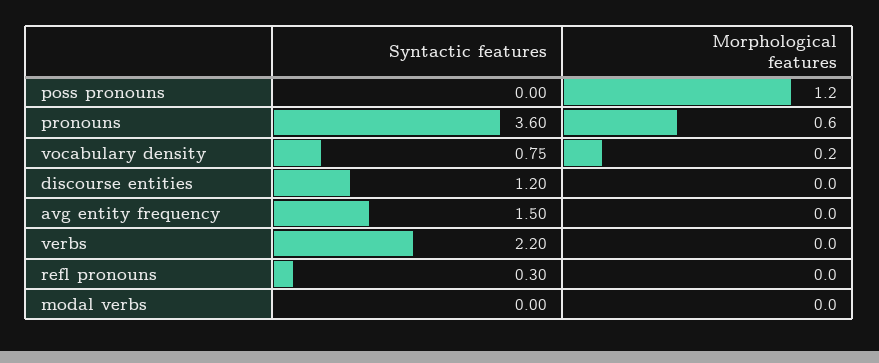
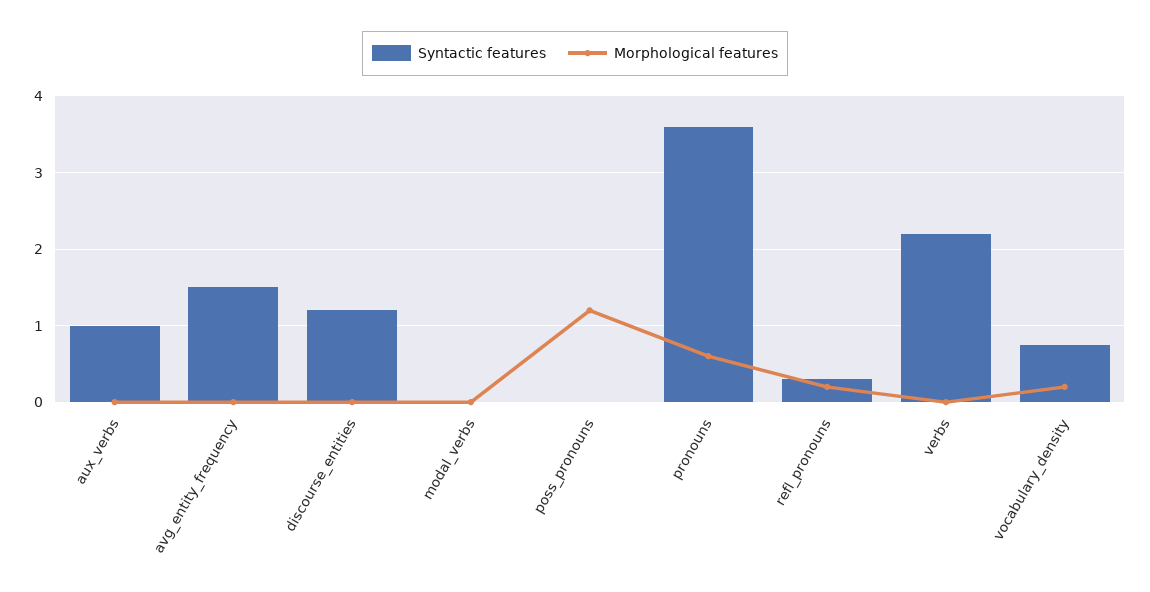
  {
    "Syntactic features": {
      "poss pronouns": 0,
      "pronouns": 3.6,
      "vocabulary density": 0.75,
      "discourse entities": 1.2,
      "avg entity frequency": 1.5,
      "verbs": 2.2,
      "refl pronouns": 0.3,
-     "modal verbs": 0
+     "modal verbs": 0,
+     "aux_verbs": 1
    },
    "Morphological features": {
      "poss pronouns": 1.2,
      "pronouns": 0.6,
      "vocabulary density": 0.2,
      "discourse entities": 0,
      "avg entity frequency": 0,
      "verbs": 0,
-     "refl pronouns": 0,
+     "refl pronouns": 0.2,
-     "modal verbs": 0
+     "modal verbs": 0,
+     "aux_verbs": 0
    }
  }

